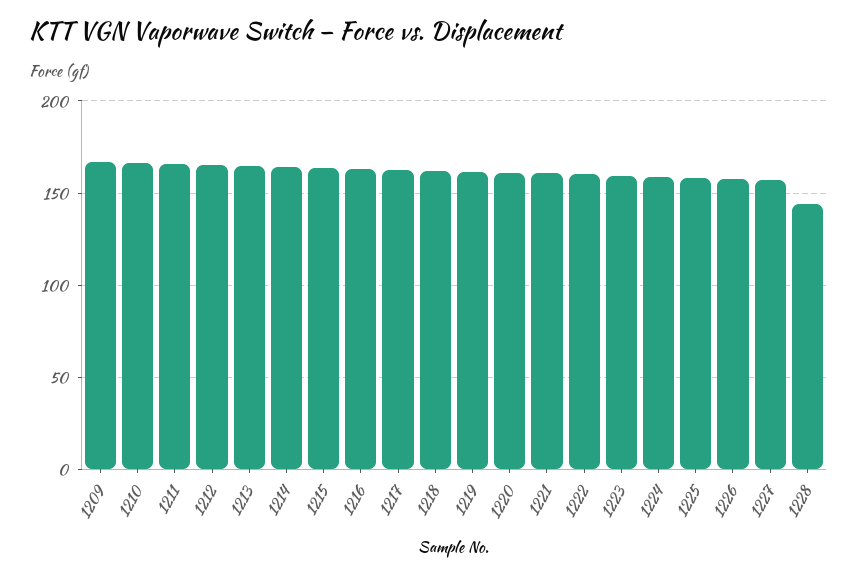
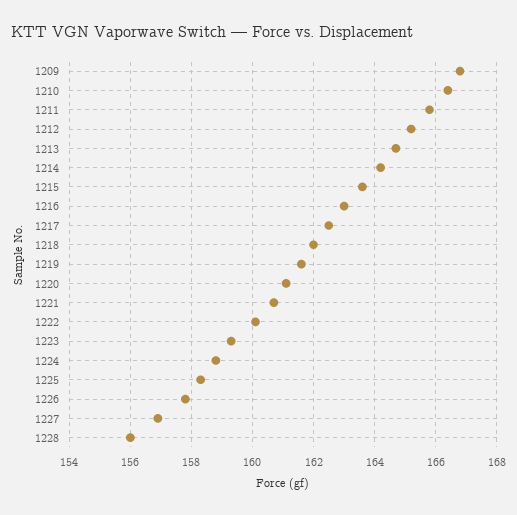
  {
    "1209": 167,
    "1210": 166.5,
    "1211": 166,
    "1212": 165,
    "1213": 164.5,
    "1214": 164,
    "1215": 163.5,
    "1216": 163,
    "1217": 162.5,
    "1218": 162,
    "1219": 161.5,
    "1220": 161,
    "1221": 160.5,
    "1222": 160,
    "1223": 159.5,
    "1224": 159,
    "1225": 158.5,
    "1226": 158,
    "1227": 157,
-   "1228": 145
+   "1228": 156
  }

